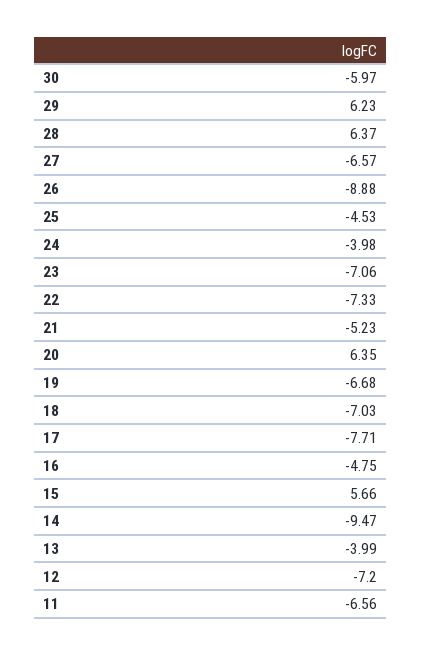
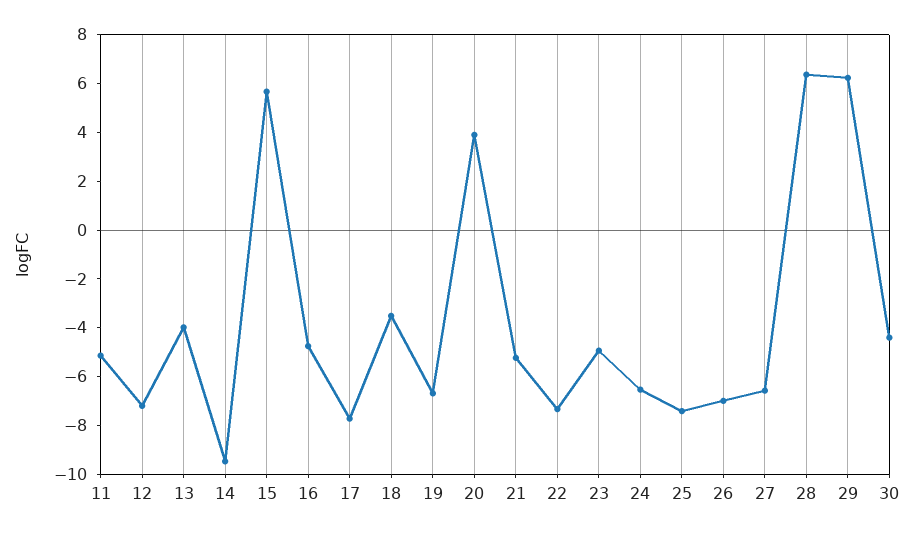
  {
-   "30": -5.97,
+   "30": -4.5,
    "29": 6.23,
    "28": 6.37,
    "27": -6.57,
-   "26": -8.88,
+   "26": -7,
-   "25": -4.53,
+   "25": -7.5,
-   "24": -3.98,
+   "24": -6.5,
-   "23": -7.06,
+   "23": -5,
    "22": -7.33,
    "21": -5.23,
-   "20": 6.35,
+   "20": 4,
    "19": -6.68,
-   "18": -7.03,
+   "18": -3.5,
    "17": -7.71,
    "16": -4.75,
    "15": 5.66,
    "14": -9.47,
    "13": -3.99,
    "12": -7.2,
-   "11": -6.56
+   "11": -5
  }

